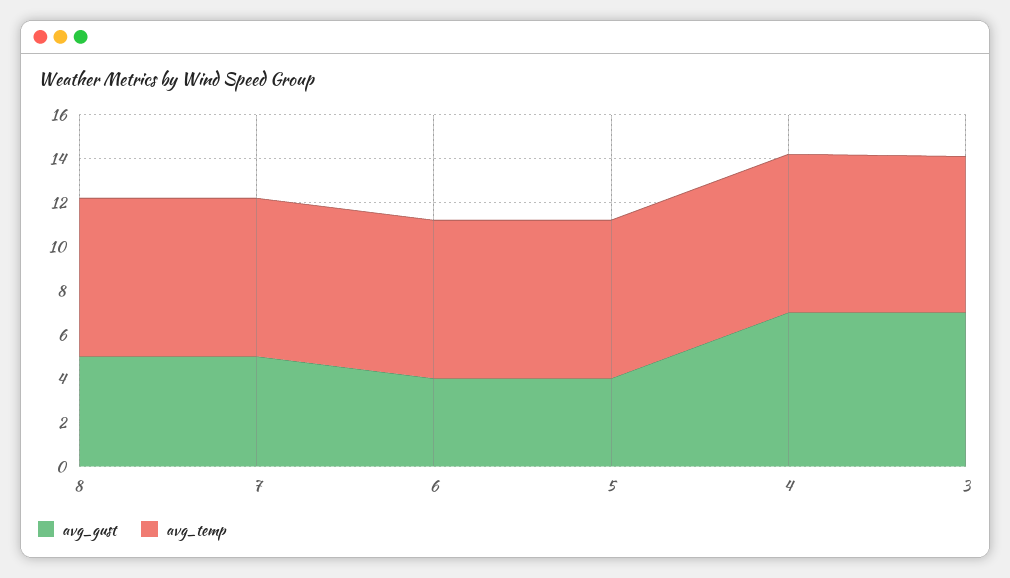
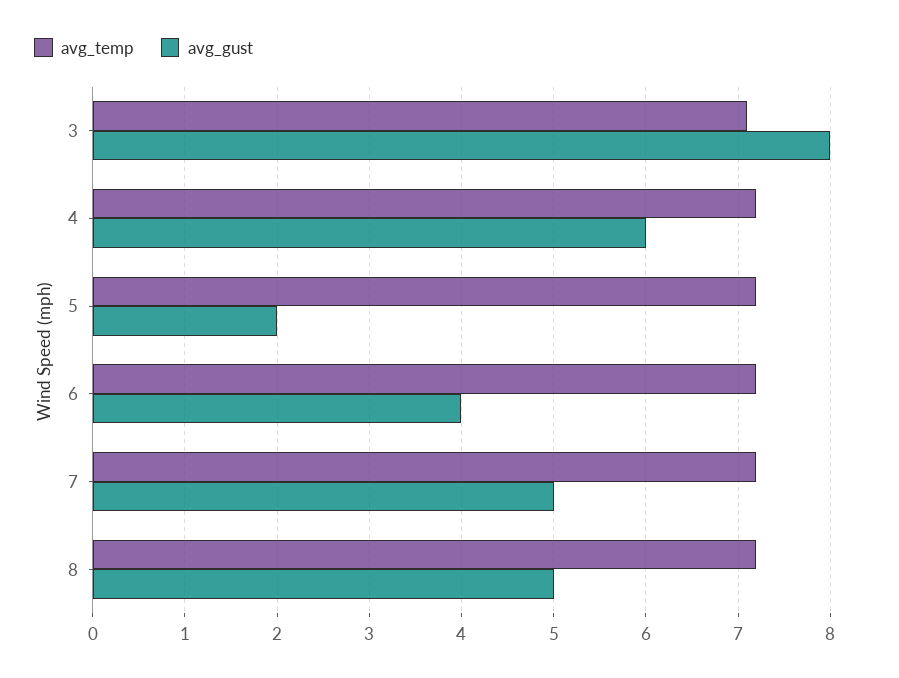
  {
    "avg_gust": {
      "8": 5,
      "7": 5,
      "6": 4,
-     "5": 4,
+     "5": 2,
-     "4": 7,
+     "4": 6,
-     "3": 7
+     "3": 8
    },
    "avg_temp": {
      "8": 7.2,
      "7": 7.2,
      "6": 7.2,
      "5": 7.2,
      "4": 7.2,
      "3": 7.1
    }
  }

